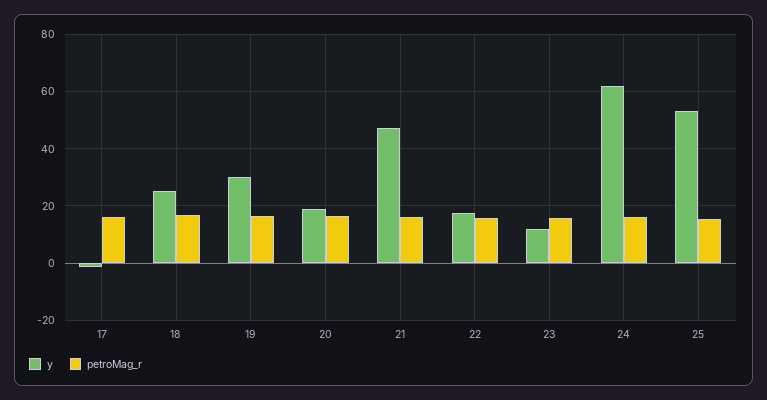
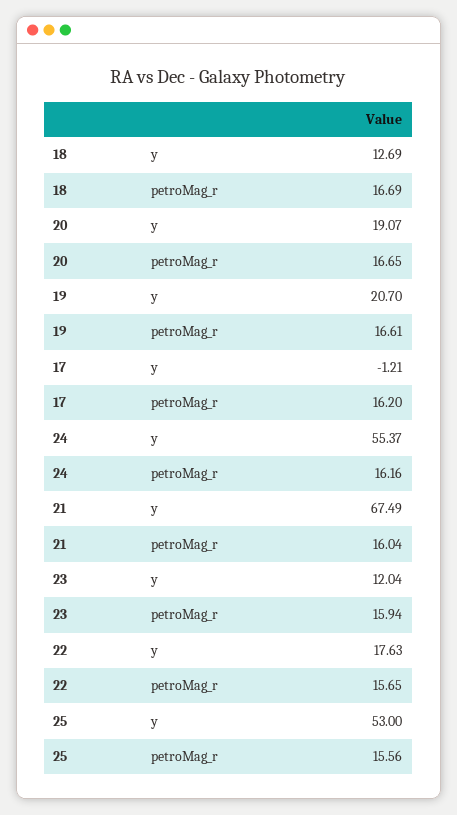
  {
    "y": {
      "17": -1.21,
-     "18": 25,
+     "18": 12.69,
-     "19": 30,
+     "19": 20.7,
      "20": 19.07,
-     "21": 47.5,
+     "21": 67.49,
      "22": 17.63,
      "23": 12.04,
-     "24": 62.5,
+     "24": 55.37,
      "25": 53
    },
    "petroMag_r": {
      "17": 16.2,
      "18": 16.69,
      "19": 16.61,
      "20": 16.65,
      "21": 16.04,
      "22": 15.65,
      "23": 15.94,
      "24": 16.16,
      "25": 15.56
    }
  }

